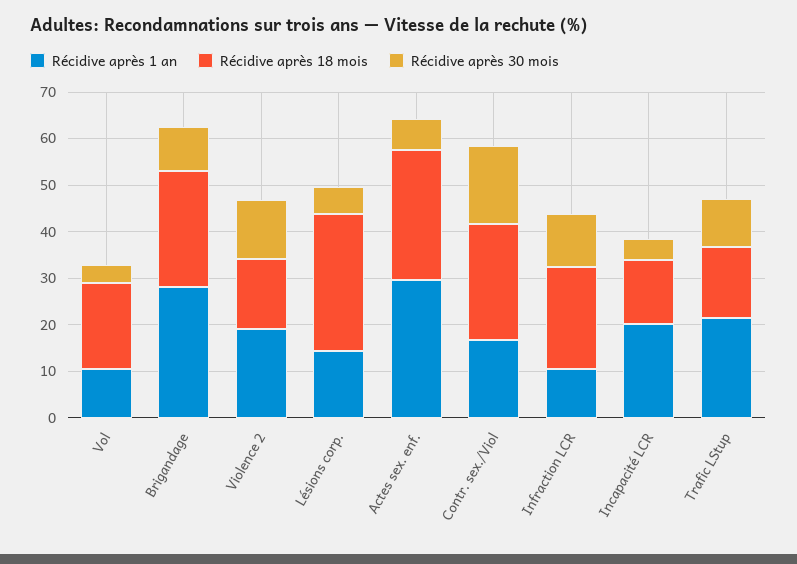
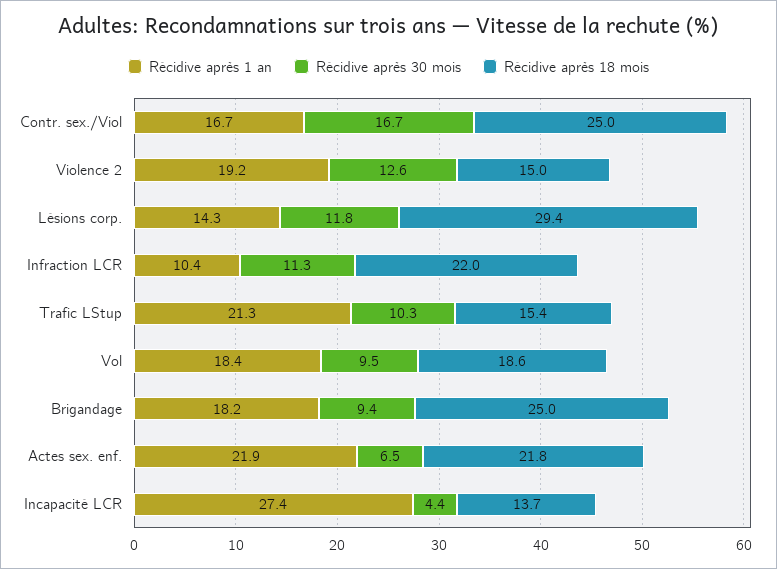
  {
    "Récidive après 1 an": {
-     "Vol": 10,
+     "Vol": 18.4,
-     "Brigandage": 28,
+     "Brigandage": 18.2,
      "Violence 2": 19.2,
      "Lésions corp.": 14.3,
-     "Actes sex. enf.": 30,
+     "Actes sex. enf.": 21.9,
      "Contr. sex./Viol": 16.7,
      "Infraction LCR": 10.4,
-     "Incapacité LCR": 20,
+     "Incapacité LCR": 27.4,
      "Trafic LStup": 21.3
    },
    "Récidive après 18 mois": {
      "Vol": 18.6,
      "Brigandage": 25,
      "Violence 2": 15,
      "Lésions corp.": 29.4,
-     "Actes sex. enf.": 28,
+     "Actes sex. enf.": 21.8,
      "Contr. sex./Viol": 25,
      "Infraction LCR": 22,
      "Incapacité LCR": 13.7,
      "Trafic LStup": 15.4
    },
    "Récidive après 30 mois": {
-     "Vol": 4,
+     "Vol": 9.5,
      "Brigandage": 9.4,
      "Violence 2": 12.6,
-     "Lésions corp.": 6,
+     "Lésions corp.": 11.8,
      "Actes sex. enf.": 6.5,
      "Contr. sex./Viol": 16.7,
      "Infraction LCR": 11.3,
      "Incapacité LCR": 4.4,
      "Trafic LStup": 10.3
    }
  }

